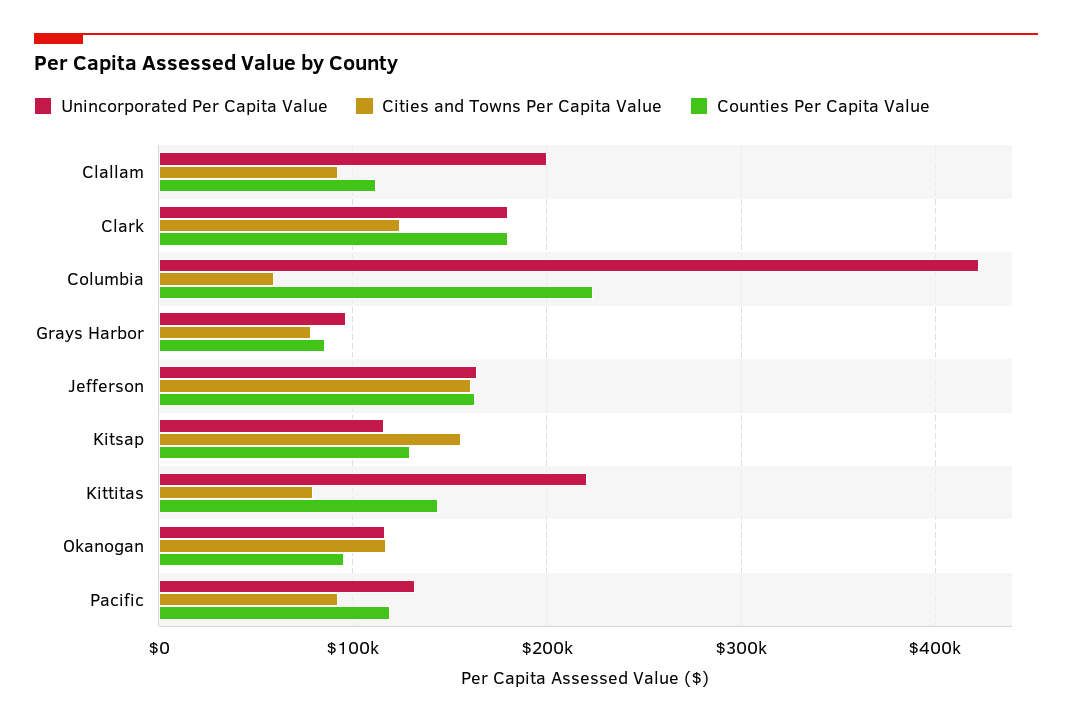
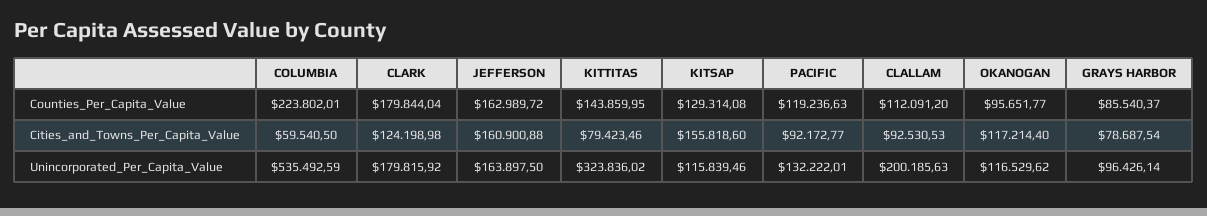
  {
    "Unincorporated Per Capita Value": {
      "Clallam": 200185.63,
      "Clark": 179815.92,
-     "Columbia": 420000,
+     "Columbia": 535492.59,
      "Grays Harbor": 96426.14,
      "Jefferson": 163897.5,
      "Kitsap": 115839.46,
-     "Kittitas": 220000,
+     "Kittitas": 323836.02,
      "Okanogan": 116529.62,
      "Pacific": 132222.01
    },
    "Cities and Towns Per Capita Value": {
      "Clallam": 92530.53,
      "Clark": 124198.98,
      "Columbia": 59540.5,
      "Grays Harbor": 78687.54,
      "Jefferson": 160900.88,
      "Kitsap": 155818.6,
      "Kittitas": 79423.46,
      "Okanogan": 117214.4,
      "Pacific": 92172.77
    },
    "Counties Per Capita Value": {
      "Clallam": 112091.2,
      "Clark": 179844.04,
      "Columbia": 223802.01,
      "Grays Harbor": 85540.37,
      "Jefferson": 162989.72,
      "Kitsap": 129314.08,
      "Kittitas": 143859.95,
      "Okanogan": 95651.77,
      "Pacific": 119236.63
    }
  }

